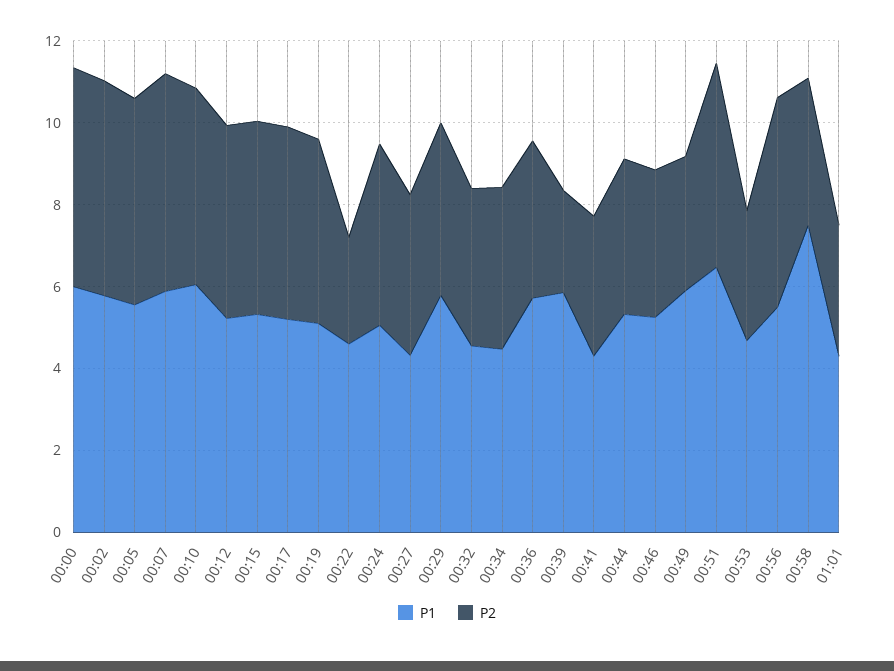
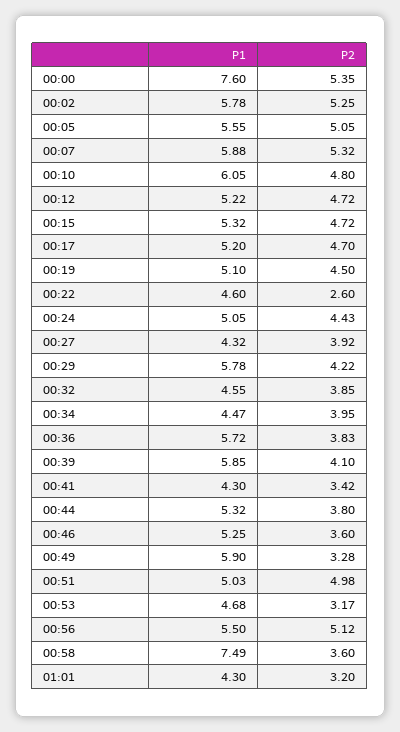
  {
    "P1": {
-     "00:00": 6,
+     "00:00": 7.6,
      "00:02": 5.78,
      "00:05": 5.55,
      "00:07": 5.88,
      "00:10": 6.05,
      "00:12": 5.22,
      "00:15": 5.32,
      "00:17": 5.2,
      "00:19": 5.1,
      "00:22": 4.6,
      "00:24": 5.05,
      "00:27": 4.32,
      "00:29": 5.78,
      "00:32": 4.55,
      "00:34": 4.47,
      "00:36": 5.72,
      "00:39": 5.85,
      "00:41": 4.3,
      "00:44": 5.32,
      "00:46": 5.25,
      "00:49": 5.9,
-     "00:51": 6.5,
+     "00:51": 5.03,
      "00:53": 4.68,
      "00:56": 5.5,
      "00:58": 7.49,
      "01:01": 4.3
    },
    "P2": {
      "00:00": 5.35,
      "00:02": 5.25,
      "00:05": 5.05,
      "00:07": 5.32,
      "00:10": 4.8,
      "00:12": 4.72,
      "00:15": 4.72,
      "00:17": 4.7,
      "00:19": 4.5,
      "00:22": 2.6,
      "00:24": 4.43,
      "00:27": 3.92,
      "00:29": 4.22,
      "00:32": 3.85,
      "00:34": 3.95,
      "00:36": 3.83,
-     "00:39": 2.5,
+     "00:39": 4.1,
      "00:41": 3.42,
      "00:44": 3.8,
      "00:46": 3.6,
      "00:49": 3.28,
      "00:51": 4.98,
      "00:53": 3.17,
      "00:56": 5.12,
      "00:58": 3.6,
      "01:01": 3.2
    }
  }

